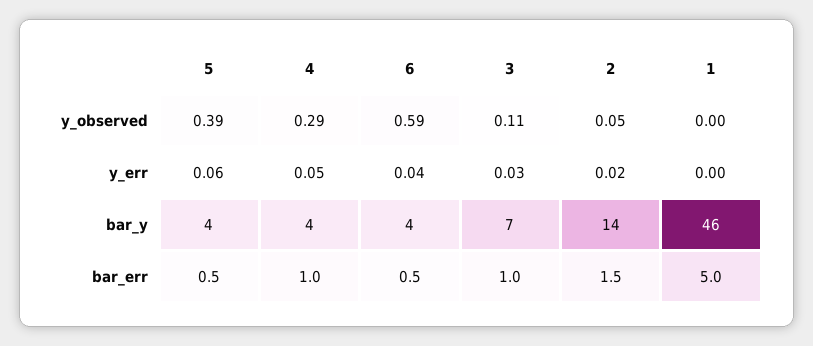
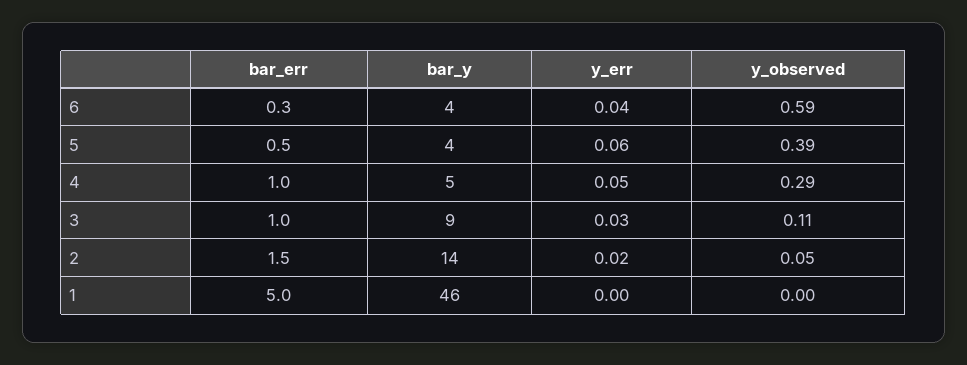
  {
    "5": {
      "y_observed": 0.39,
      "y_err": 0.06,
      "bar_y": 4,
      "bar_err": 0.5
    },
    "4": {
      "y_observed": 0.29,
      "y_err": 0.05,
-     "bar_y": 4,
+     "bar_y": 5,
      "bar_err": 1
    },
    "6": {
      "y_observed": 0.59,
      "y_err": 0.04,
      "bar_y": 4,
-     "bar_err": 0.5
+     "bar_err": 0.3
    },
    "3": {
      "y_observed": 0.11,
      "y_err": 0.03,
-     "bar_y": 7,
+     "bar_y": 9,
      "bar_err": 1
    },
    "2": {
      "y_observed": 0.05,
      "y_err": 0.02,
      "bar_y": 14,
      "bar_err": 1.5
    },
    "1": {
      "y_observed": 0,
      "y_err": 0,
      "bar_y": 46,
      "bar_err": 5
    }
  }

